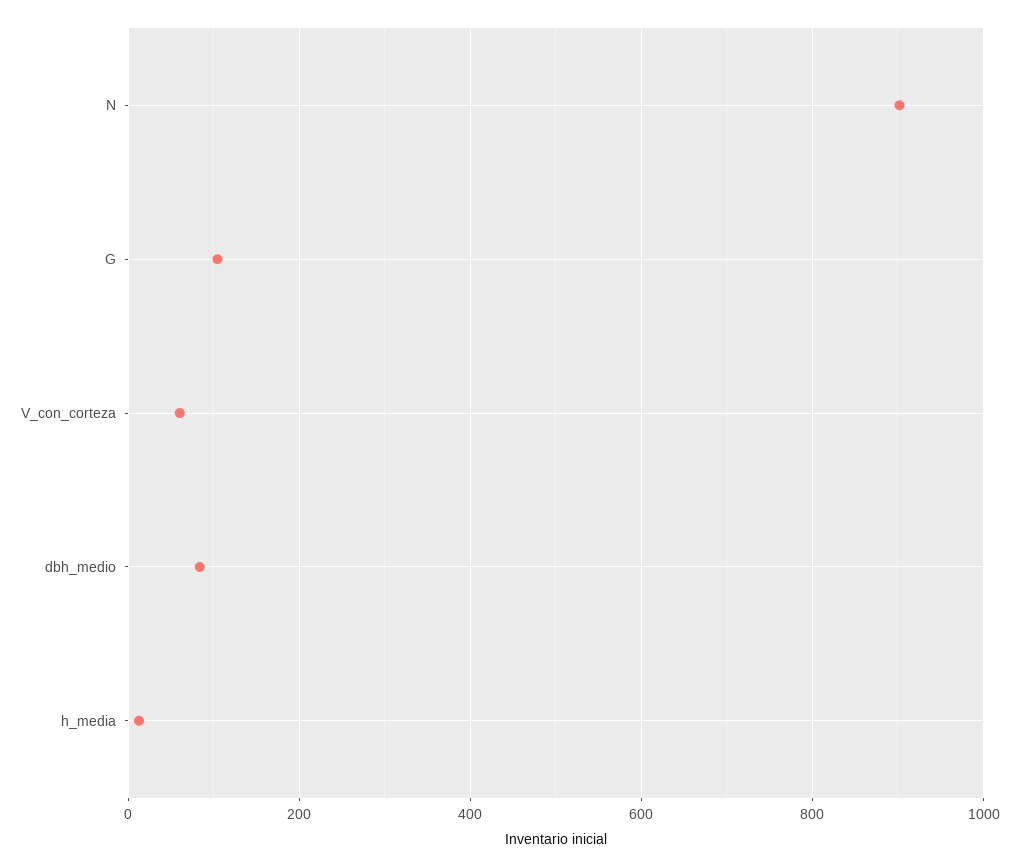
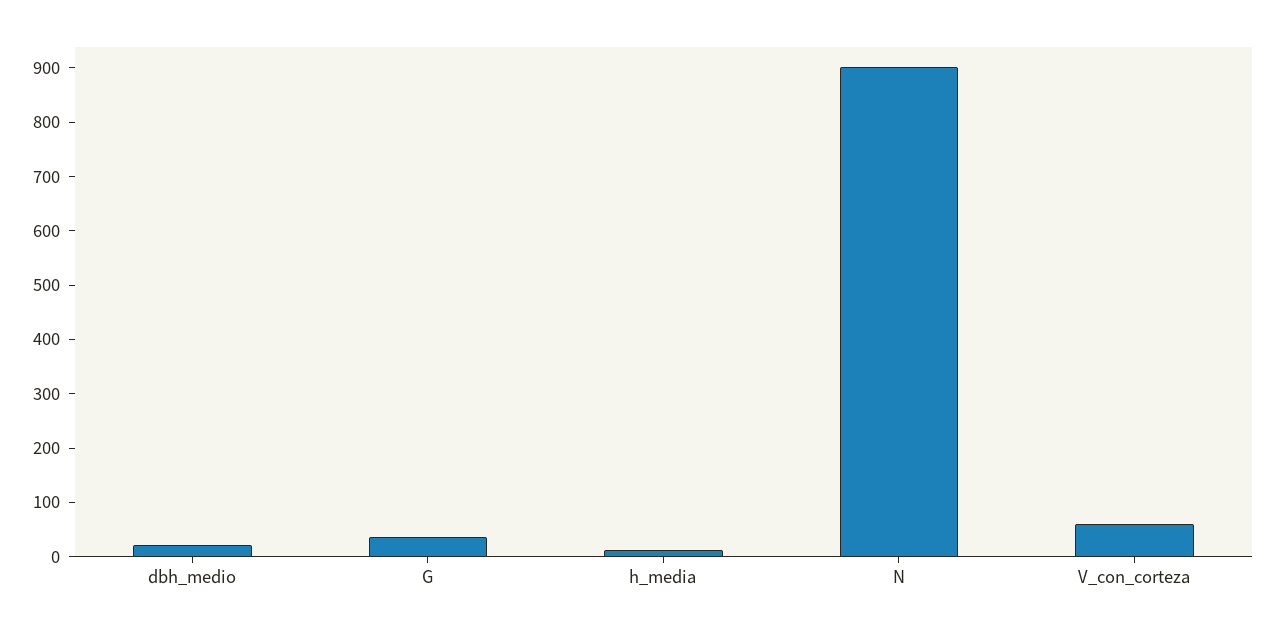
  {
    "N": 900,
-   "G": 100,
+   "G": 40,
    "V_con_corteza": 60,
-   "dbh_medio": 80,
+   "dbh_medio": 20,
    "h_media": 20
  }

